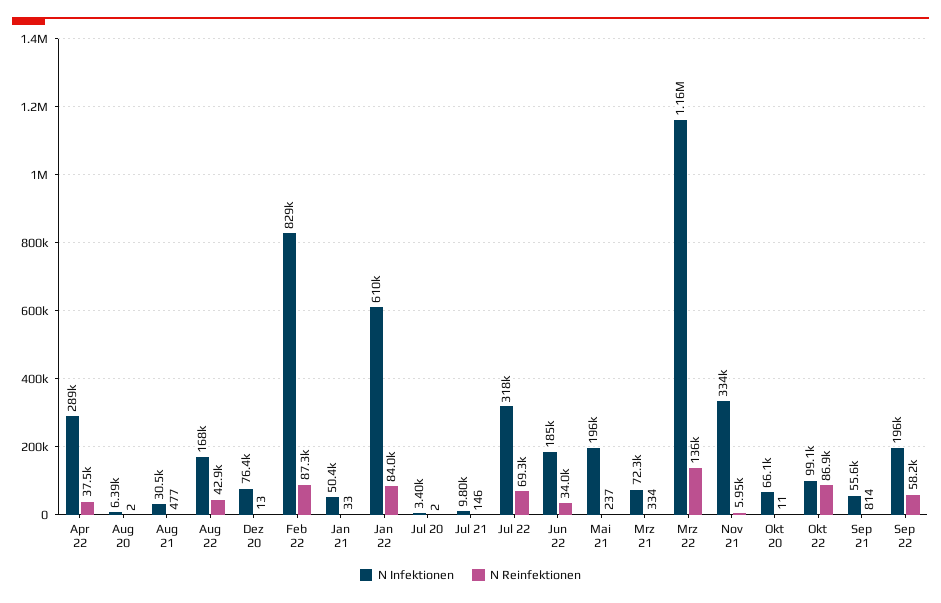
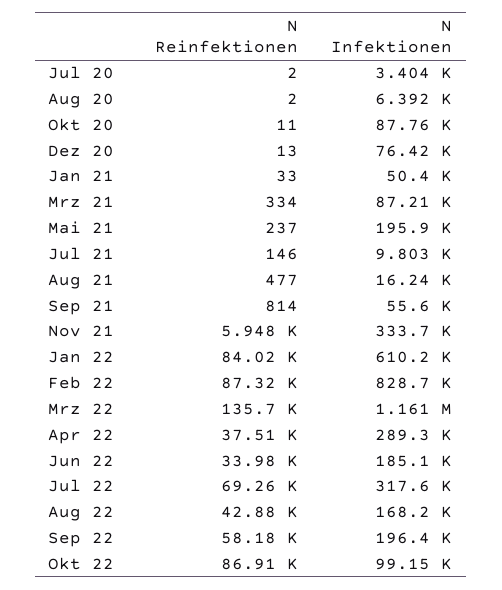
  {
    "N Infektionen": {
      "Apr 22": 289300,
      "Aug 20": 6392,
-     "Aug 21": 30500,
+     "Aug 21": 16240,
      "Aug 22": 168200,
      "Dez 20": 76420,
      "Feb 22": 828700,
      "Jan 21": 50400,
      "Jan 22": 610200,
      "Jul 20": 3404,
      "Jul 21": 9803,
      "Jul 22": 317600,
      "Jun 22": 185100,
      "Mai 21": 195900,
-     "Mrz 21": 72300,
+     "Mrz 21": 87210,
      "Mrz 22": 1161000,
      "Nov 21": 333700,
-     "Okt 20": 66100,
+     "Okt 20": 87760,
      "Okt 22": 99150,
      "Sep 21": 55600,
      "Sep 22": 196400
    },
    "N Reinfektionen": {
      "Apr 22": 37510,
      "Aug 20": 2,
      "Aug 21": 477,
      "Aug 22": 42880,
      "Dez 20": 13,
      "Feb 22": 87320,
      "Jan 21": 33,
      "Jan 22": 84020,
      "Jul 20": 2,
      "Jul 21": 146,
      "Jul 22": 69260,
      "Jun 22": 33980,
      "Mai 21": 237,
      "Mrz 21": 334,
      "Mrz 22": 135700,
      "Nov 21": 5948,
      "Okt 20": 11,
      "Okt 22": 86910,
      "Sep 21": 814,
      "Sep 22": 58180
    }
  }

